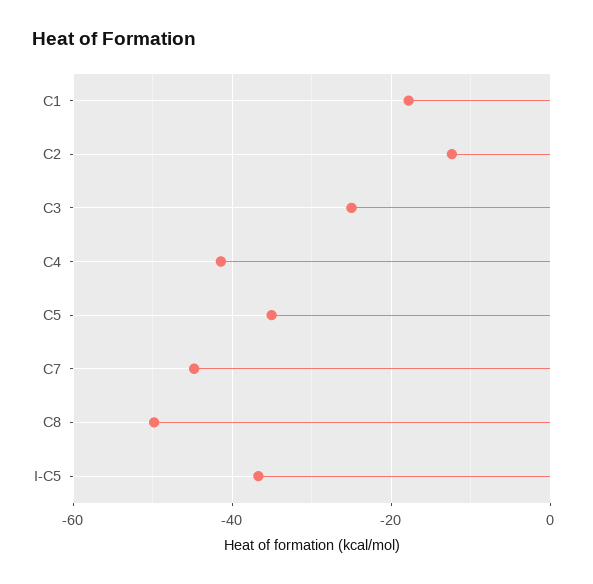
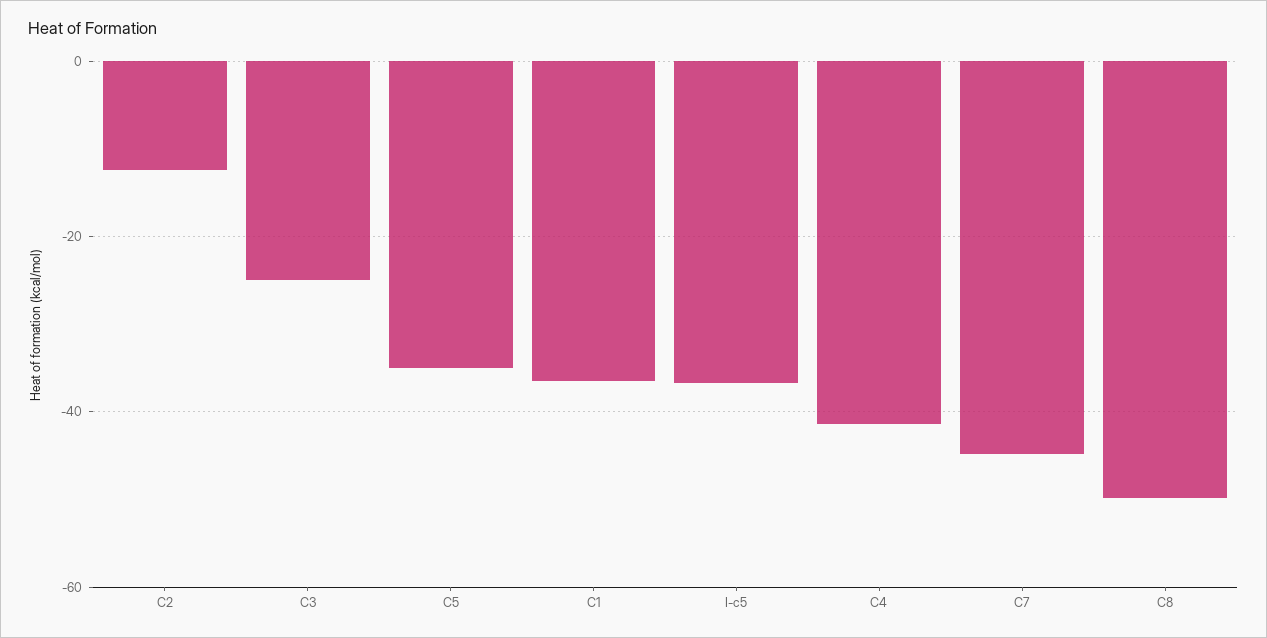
  {
-   "C1": -18,
+   "C1": -36,
    "C2": -12,
    "C3": -26,
    "C4": -42,
    "C5": -36,
    "C7": -44,
    "C8": -50,
    "I-C5": -36
  }

